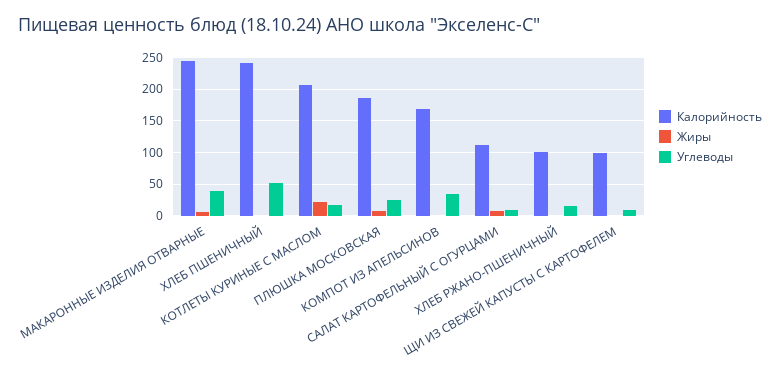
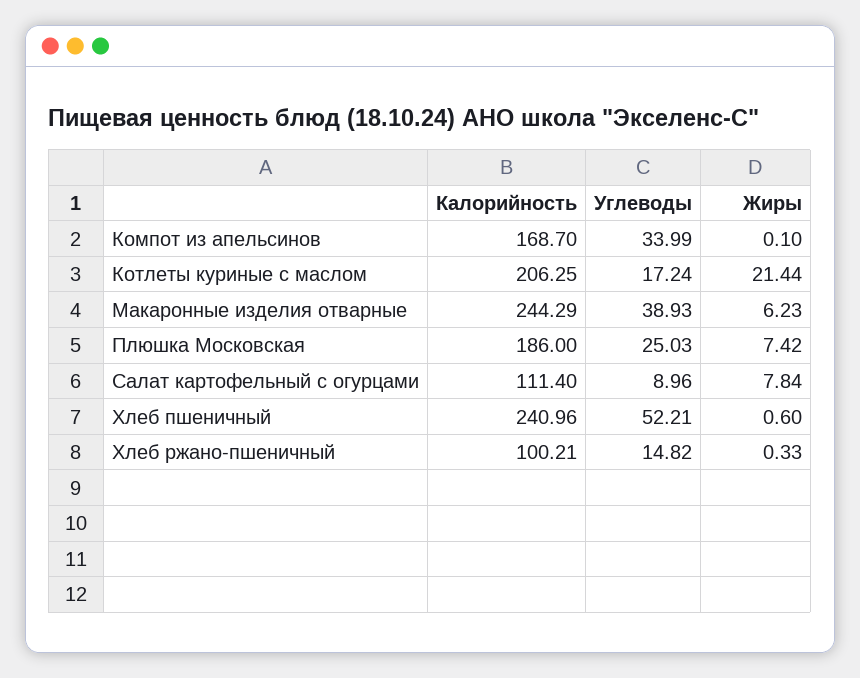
  {
    "Калорийность": {
      "МАКАРОННЫЕ ИЗДЕЛИЯ ОТВАРНЫЕ": 244.29,
      "ХЛЕБ ПШЕНИЧНЫЙ": 240.96,
      "КОТЛЕТЫ КУРИНЫЕ С МАСЛОМ": 206.25,
      "ПЛЮШКА МОСКОВСКАЯ": 186,
      "КОМПОТ ИЗ АПЕЛЬСИНОВ": 168.7,
      "САЛАТ КАРТОФЕЛЬНЫЙ С ОГУРЦАМИ": 111.4,
-     "ХЛЕБ РЖАНО-ПШЕНИЧНЫЙ": 100.21,
+     "ХЛЕБ РЖАНО-ПШЕНИЧНЫЙ": 100.21
-     "ЩИ ИЗ СВЕЖЕЙ КАПУСТЫ С КАРТОФЕЛЕМ": 100
    },
    "Жиры": {
      "МАКАРОННЫЕ ИЗДЕЛИЯ ОТВАРНЫЕ": 6.23,
      "ХЛЕБ ПШЕНИЧНЫЙ": 0.6,
      "КОТЛЕТЫ КУРИНЫЕ С МАСЛОМ": 21.44,
      "ПЛЮШКА МОСКОВСКАЯ": 7.42,
      "КОМПОТ ИЗ АПЕЛЬСИНОВ": 0.1,
      "САЛАТ КАРТОФЕЛЬНЫЙ С ОГУРЦАМИ": 7.84,
-     "ХЛЕБ РЖАНО-ПШЕНИЧНЫЙ": 0.33,
+     "ХЛЕБ РЖАНО-ПШЕНИЧНЫЙ": 0.33
-     "ЩИ ИЗ СВЕЖЕЙ КАПУСТЫ С КАРТОФЕЛЕМ": 0
    },
    "Углеводы": {
      "МАКАРОННЫЕ ИЗДЕЛИЯ ОТВАРНЫЕ": 38.93,
      "ХЛЕБ ПШЕНИЧНЫЙ": 52.21,
      "КОТЛЕТЫ КУРИНЫЕ С МАСЛОМ": 17.24,
      "ПЛЮШКА МОСКОВСКАЯ": 25.03,
      "КОМПОТ ИЗ АПЕЛЬСИНОВ": 33.99,
      "САЛАТ КАРТОФЕЛЬНЫЙ С ОГУРЦАМИ": 8.96,
-     "ХЛЕБ РЖАНО-ПШЕНИЧНЫЙ": 14.82,
+     "ХЛЕБ РЖАНО-ПШЕНИЧНЫЙ": 14.82
-     "ЩИ ИЗ СВЕЖЕЙ КАПУСТЫ С КАРТОФЕЛЕМ": 10
    }
  }

